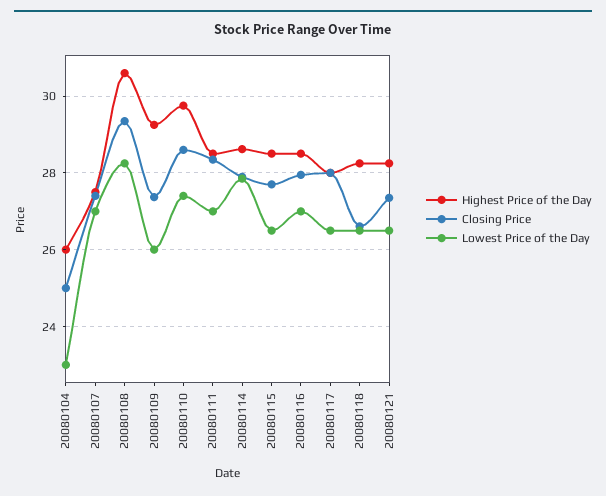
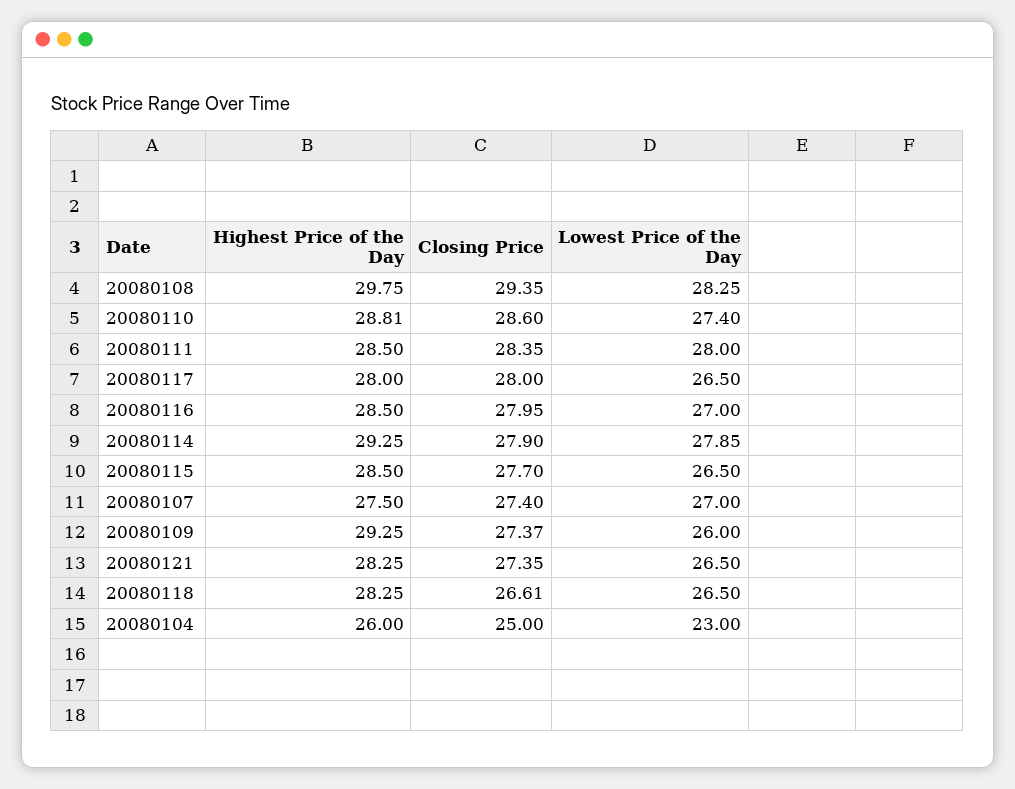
  {
    "Highest Price of the Day": {
      "20080104": 26,
      "20080107": 27.5,
-     "20080108": 30.6,
+     "20080108": 29.75,
      "20080109": 29.25,
-     "20080110": 29.8,
+     "20080110": 28.81,
      "20080111": 28.5,
-     "20080114": 28.6,
+     "20080114": 29.25,
      "20080115": 28.5,
      "20080116": 28.5,
      "20080117": 28,
      "20080118": 28.25,
      "20080121": 28.25
    },
    "Closing Price": {
      "20080104": 25,
      "20080107": 27.4,
      "20080108": 29.35,
      "20080109": 27.37,
      "20080110": 28.6,
      "20080111": 28.35,
      "20080114": 27.9,
      "20080115": 27.7,
      "20080116": 27.95,
      "20080117": 28,
      "20080118": 26.61,
      "20080121": 27.35
    },
    "Lowest Price of the Day": {
      "20080104": 23,
      "20080107": 27,
      "20080108": 28.25,
      "20080109": 26,
      "20080110": 27.4,
-     "20080111": 27,
+     "20080111": 28,
      "20080114": 27.85,
      "20080115": 26.5,
      "20080116": 27,
      "20080117": 26.5,
      "20080118": 26.5,
      "20080121": 26.5
    }
  }

